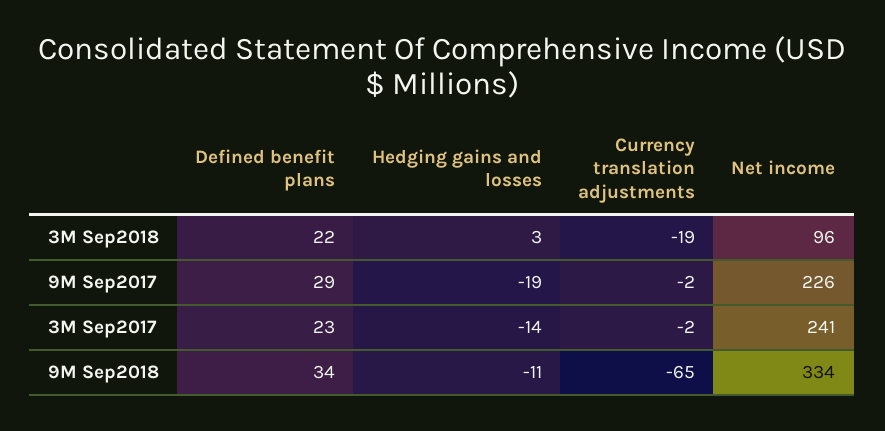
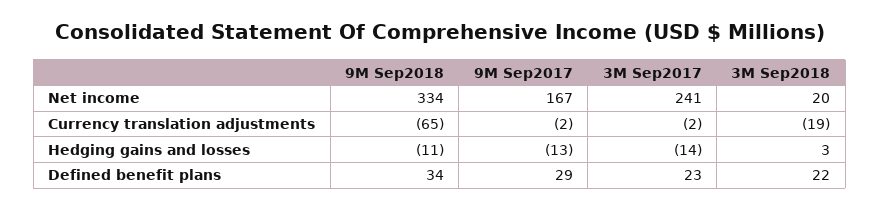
  {
    "Defined benefit plans": {
      "3M Sep2018": 22,
      "9M Sep2017": 29,
      "3M Sep2017": 23,
      "9M Sep2018": 34
    },
    "Hedging gains and losses": {
      "3M Sep2018": 3,
-     "9M Sep2017": -19,
+     "9M Sep2017": -13,
      "3M Sep2017": -14,
      "9M Sep2018": -11
    },
    "Currency translation adjustments": {
      "3M Sep2018": -19,
      "9M Sep2017": -2,
      "3M Sep2017": -2,
      "9M Sep2018": -65
    },
    "Net income": {
-     "3M Sep2018": 96,
+     "3M Sep2018": 20,
-     "9M Sep2017": 226,
+     "9M Sep2017": 167,
      "3M Sep2017": 241,
      "9M Sep2018": 334
    }
  }

